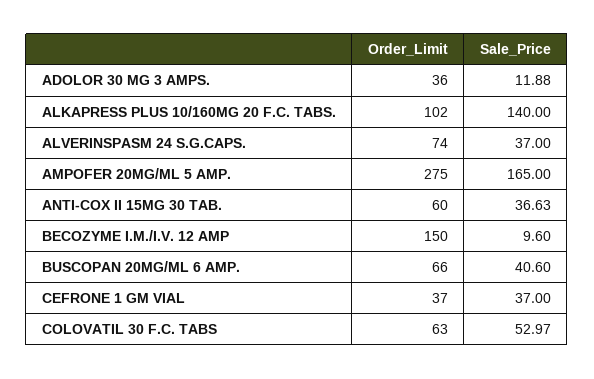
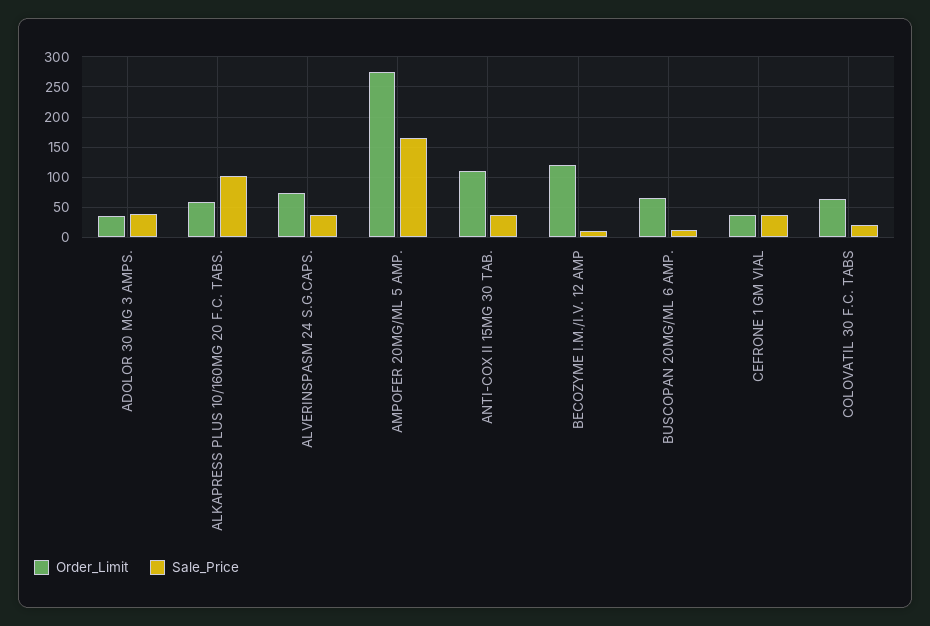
  {
    "Order_Limit": {
      "ADOLOR 30 MG 3 AMPS.": 36,
-     "ALKAPRESS PLUS 10/160MG 20 F.C. TABS.": 102,
+     "ALKAPRESS PLUS 10/160MG 20 F.C. TABS.": 60,
      "ALVERINSPASM 24 S.G.CAPS.": 74,
      "AMPOFER 20MG/ML 5 AMP.": 275,
-     "ANTI-COX II 15MG 30 TAB.": 60,
+     "ANTI-COX II 15MG 30 TAB.": 110,
-     "BECOZYME I.M./I.V. 12 AMP": 150,
+     "BECOZYME I.M./I.V. 12 AMP": 120,
      "BUSCOPAN 20MG/ML 6 AMP.": 66,
      "CEFRONE 1 GM VIAL": 37,
      "COLOVATIL 30 F.C. TABS": 63
    },
    "Sale_Price": {
-     "ADOLOR 30 MG 3 AMPS.": 11.88,
+     "ADOLOR 30 MG 3 AMPS.": 40,
-     "ALKAPRESS PLUS 10/160MG 20 F.C. TABS.": 140,
+     "ALKAPRESS PLUS 10/160MG 20 F.C. TABS.": 100,
      "ALVERINSPASM 24 S.G.CAPS.": 37,
      "AMPOFER 20MG/ML 5 AMP.": 165,
      "ANTI-COX II 15MG 30 TAB.": 36.63,
      "BECOZYME I.M./I.V. 12 AMP": 9.6,
-     "BUSCOPAN 20MG/ML 6 AMP.": 40.6,
+     "BUSCOPAN 20MG/ML 6 AMP.": 10,
      "CEFRONE 1 GM VIAL": 37,
-     "COLOVATIL 30 F.C. TABS": 52.97
+     "COLOVATIL 30 F.C. TABS": 20
    }
  }

